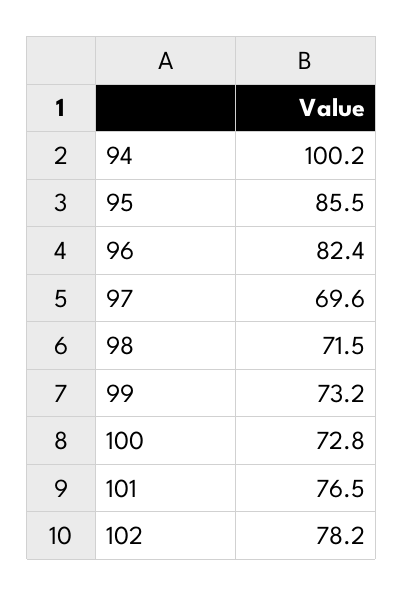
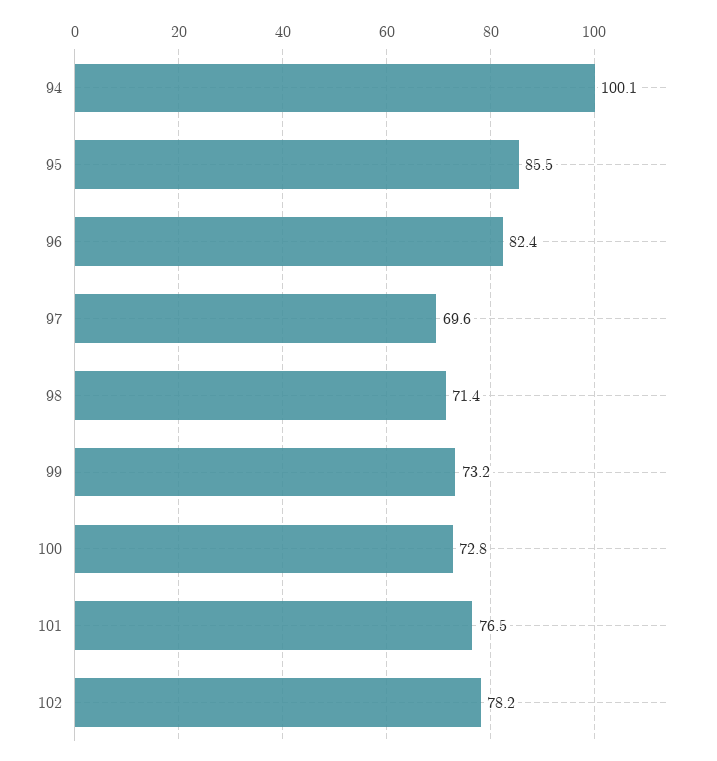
  {
-   "94": 100.2,
+   "94": 100.1,
    "95": 85.5,
    "96": 82.4,
    "97": 69.6,
-   "98": 71.5,
+   "98": 71.4,
    "99": 73.2,
    "100": 72.8,
    "101": 76.5,
    "102": 78.2
  }

